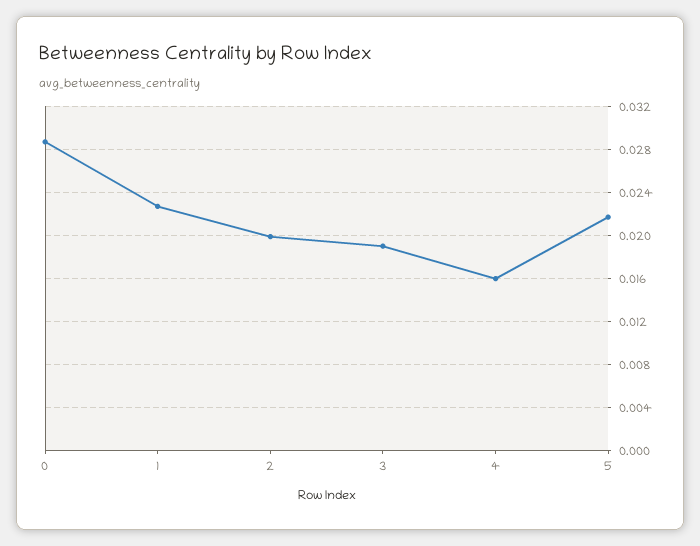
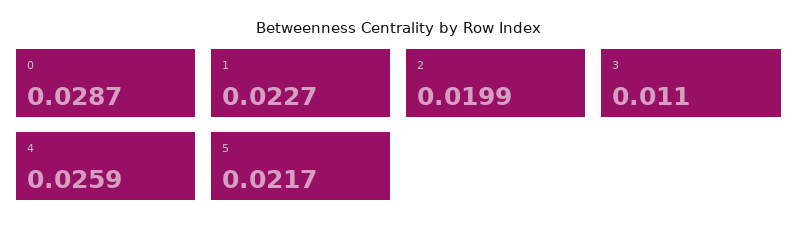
  {
    "0": 0.0287,
    "1": 0.0227,
    "2": 0.0199,
-   "3": 0.019,
+   "3": 0.011,
-   "4": 0.016,
+   "4": 0.0259,
    "5": 0.0217
  }

